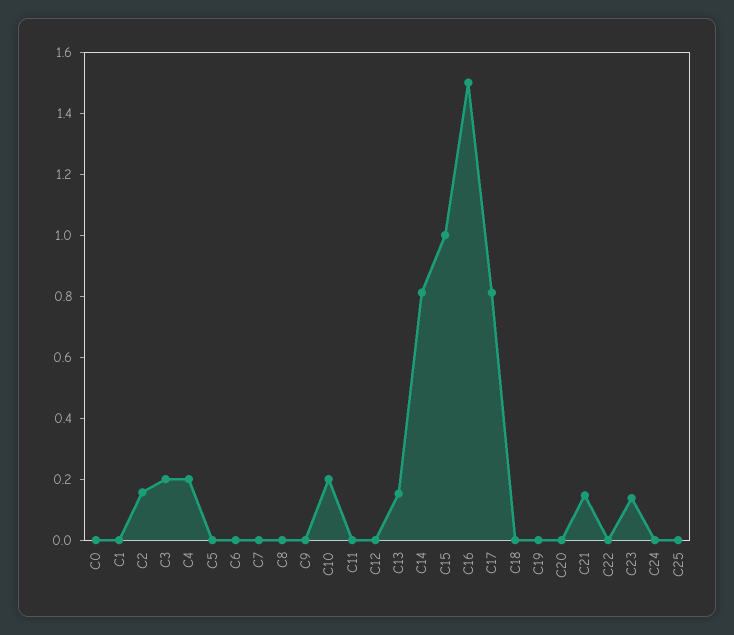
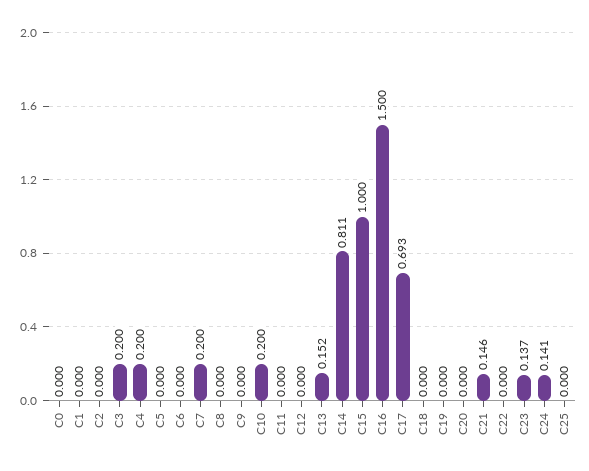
  {
    "C0": 0,
    "C1": 0,
-   "C2": 0.15,
+   "C2": 0,
    "C3": 0.2,
    "C4": 0.2,
    "C5": 0,
    "C6": 0,
-   "C7": 0,
+   "C7": 0.2,
    "C8": 0,
    "C9": 0,
    "C10": 0.2,
    "C11": 0,
    "C12": 0,
    "C13": 0.152,
    "C14": 0.811,
    "C15": 1,
    "C16": 1.5,
-   "C17": 0.8,
+   "C17": 0.693,
    "C18": 0,
    "C19": 0,
    "C20": 0,
    "C21": 0.146,
    "C22": 0,
    "C23": 0.137,
-   "C24": 0,
+   "C24": 0.141,
    "C25": 0
  }

